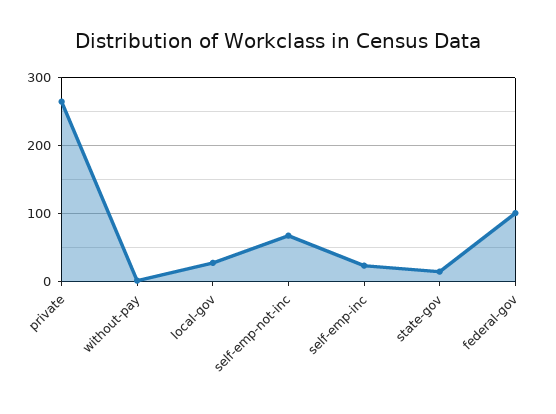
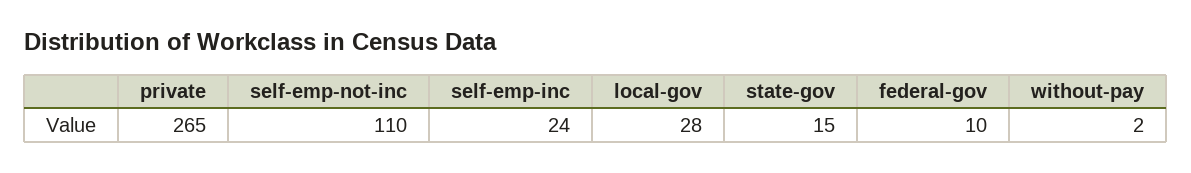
  {
    "private": 265,
    "without-pay": 2,
    "local-gov": 28,
-   "self-emp-not-inc": 70,
+   "self-emp-not-inc": 110,
    "self-emp-inc": 24,
    "state-gov": 15,
-   "federal-gov": 100
+   "federal-gov": 10
  }

